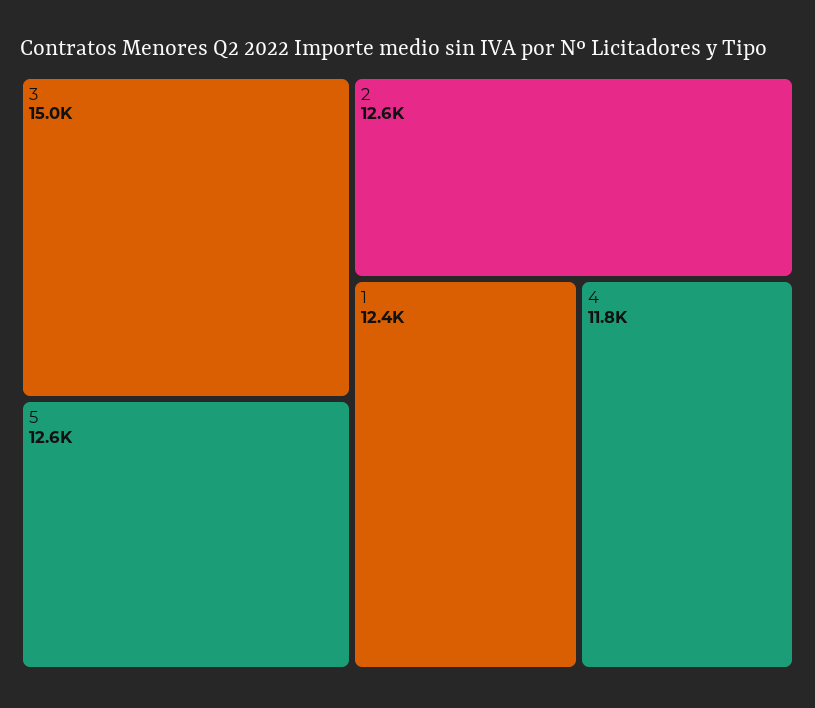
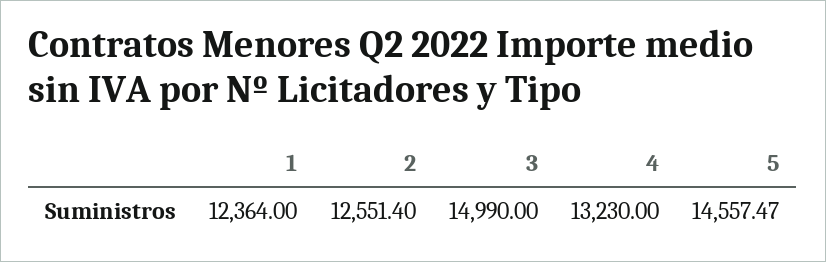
  {
    "3": 14990,
-   "5": 12600,
+   "5": 14557.47,
    "2": 12551.4,
    "1": 12364,
-   "4": 11800
+   "4": 13230
  }

